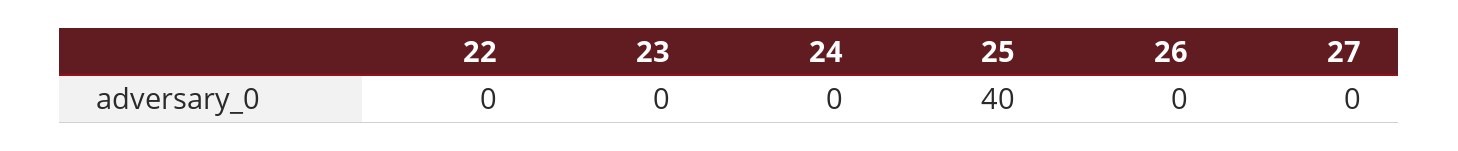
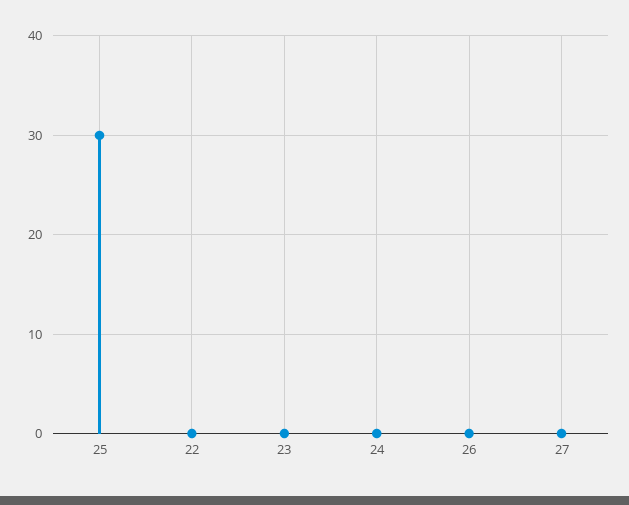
  {
    "22": 0,
    "23": 0,
    "24": 0,
-   "25": 40,
+   "25": 30,
    "26": 0,
    "27": 0
  }

